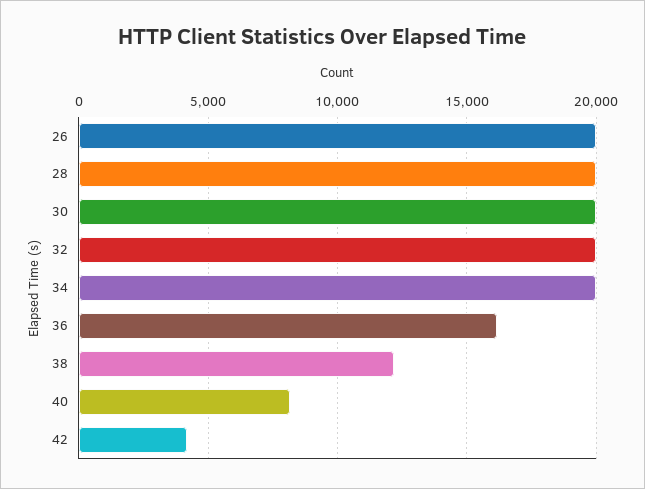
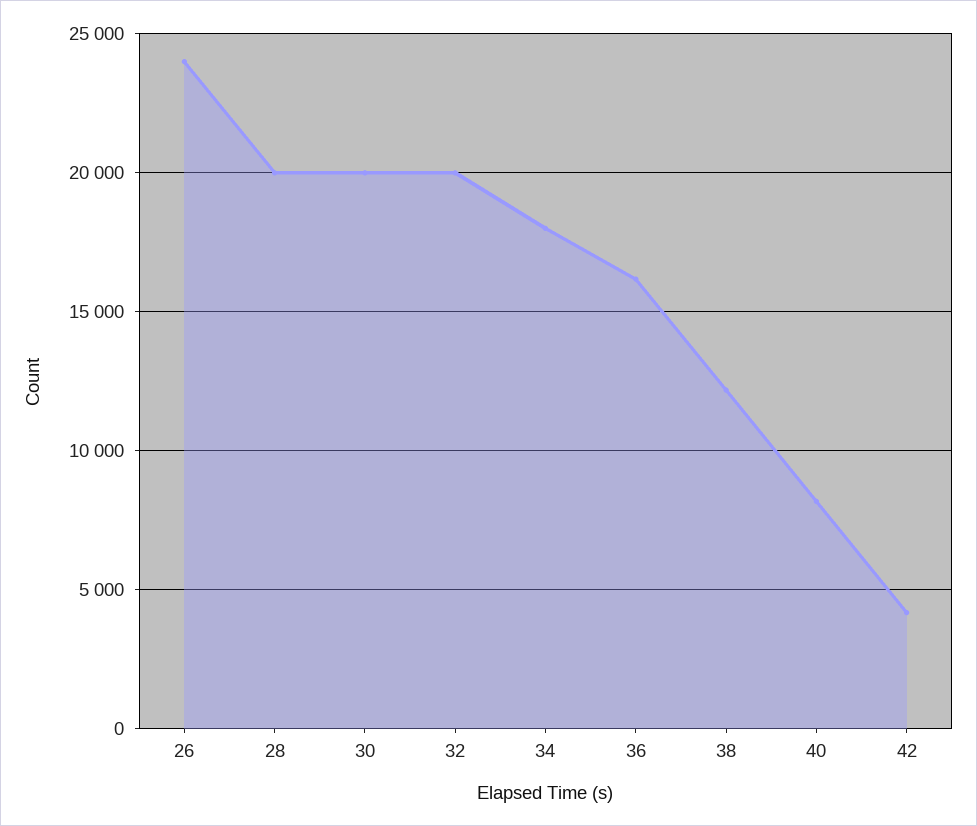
  {
-   "26": 20000,
+   "26": 24000,
    "28": 20000,
    "30": 20000,
    "32": 20000,
-   "34": 20000,
+   "34": 18000,
    "36": 16000,
    "38": 12000,
    "40": 8000,
    "42": 4000
  }

